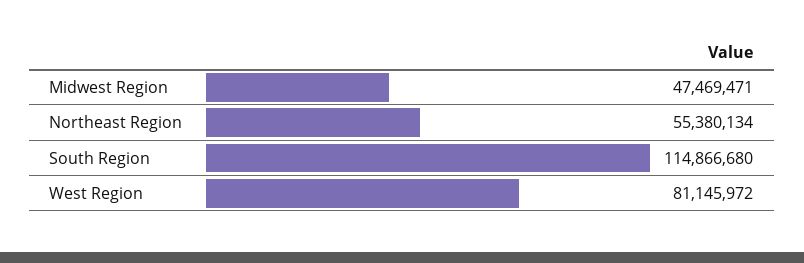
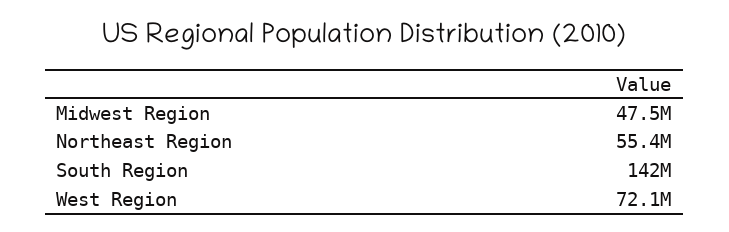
  {
    "Midwest Region": 47469471,
    "Northeast Region": 55380134,
-   "South Region": 114866680,
+   "South Region": 142000000,
-   "West Region": 81145972
+   "West Region": 72100000
  }

